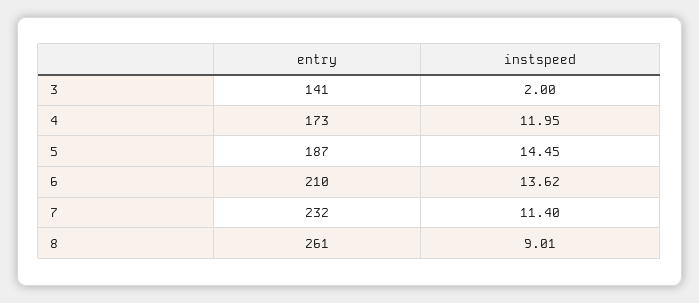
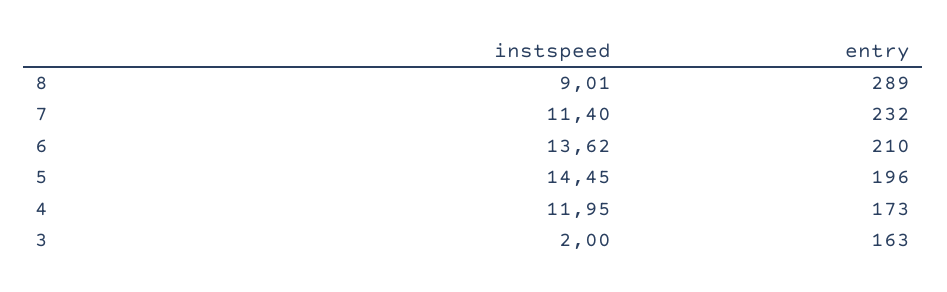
  {
    "entry": {
-     "3": 141,
+     "3": 163,
      "4": 173,
-     "5": 187,
+     "5": 196,
      "6": 210,
      "7": 232,
-     "8": 261
+     "8": 289
    },
    "instspeed": {
      "3": 2,
      "4": 11.95,
      "5": 14.45,
      "6": 13.62,
      "7": 11.4,
      "8": 9.01
    }
  }

